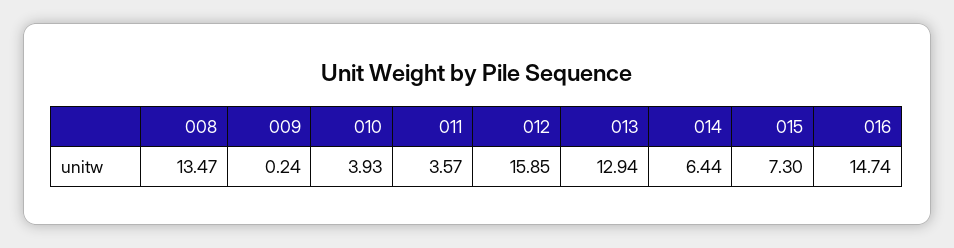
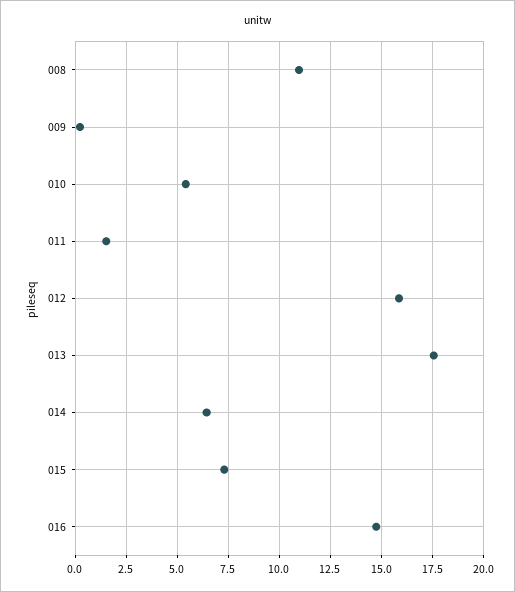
  {
-   "008": 13.47,
+   "008": 11,
    "009": 0.24,
-   "010": 3.93,
+   "010": 5.5,
-   "011": 3.57,
+   "011": 1.5,
    "012": 15.85,
-   "013": 12.94,
+   "013": 17.5,
    "014": 6.44,
    "015": 7.3,
    "016": 14.74
  }

